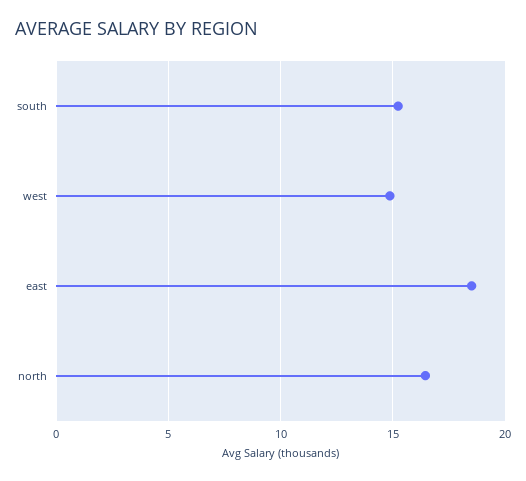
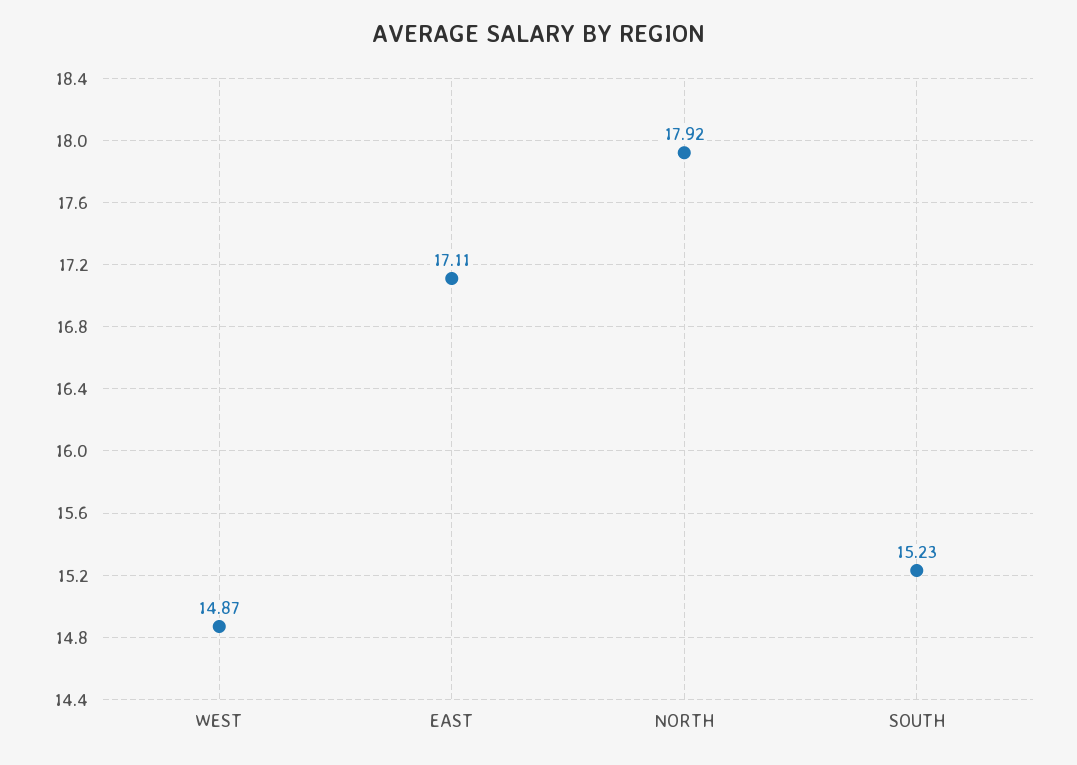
  {
    "south": 15.23,
    "west": 14.87,
-   "east": 18.5,
+   "east": 17.11,
-   "north": 16.5
+   "north": 17.92
  }

